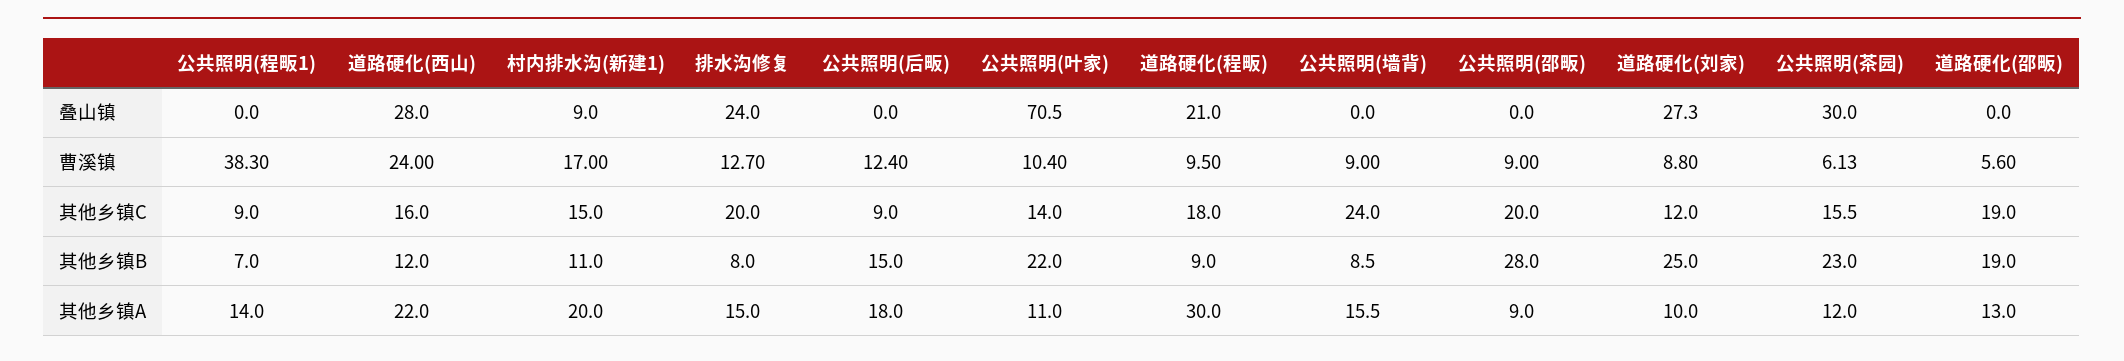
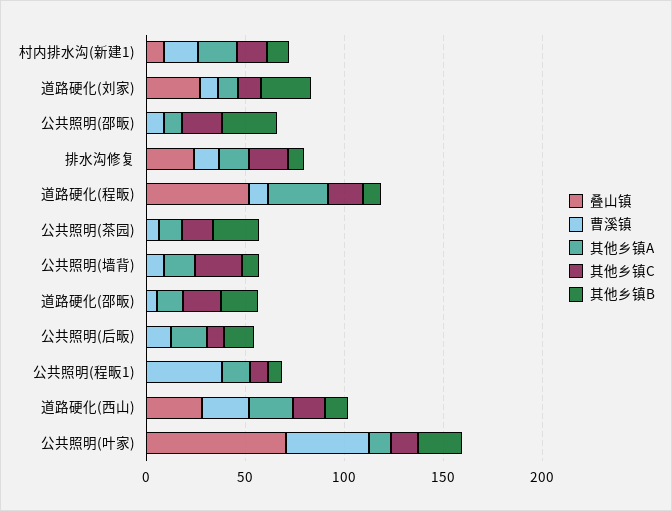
  {
    "叠山镇": {
      "公共照明(程畈1)": 0,
      "道路硬化(西山)": 28,
      "村内排水沟(新建1)": 9,
      "排水沟修复": 24,
      "公共照明(后畈)": 0,
      "公共照明(叶家)": 70.5,
-     "道路硬化(程畈)": 21,
+     "道路硬化(程畈)": 50,
      "公共照明(墙背)": 0,
      "公共照明(邵畈)": 0,
      "道路硬化(刘家)": 27.3,
-     "公共照明(茶园)": 30,
+     "公共照明(茶园)": 0,
      "道路硬化(邵畈)": 0
    },
    "曹溪镇": {
      "公共照明(程畈1)": 38.3,
      "道路硬化(西山)": 24,
      "村内排水沟(新建1)": 17,
      "排水沟修复": 12.7,
      "公共照明(后畈)": 12.4,
-     "公共照明(叶家)": 10.4,
+     "公共照明(叶家)": 40,
      "道路硬化(程畈)": 9.5,
      "公共照明(墙背)": 9,
      "公共照明(邵畈)": 9,
      "道路硬化(刘家)": 8.8,
      "公共照明(茶园)": 6.13,
      "道路硬化(邵畈)": 5.6
    },
    "其他乡镇C": {
      "公共照明(程畈1)": 9,
      "道路硬化(西山)": 16,
      "村内排水沟(新建1)": 15,
      "排水沟修复": 20,
      "公共照明(后畈)": 9,
      "公共照明(叶家)": 14,
      "道路硬化(程畈)": 18,
      "公共照明(墙背)": 24,
      "公共照明(邵畈)": 20,
      "道路硬化(刘家)": 12,
      "公共照明(茶园)": 15.5,
      "道路硬化(邵畈)": 19
    },
    "其他乡镇B": {
      "公共照明(程畈1)": 7,
      "道路硬化(西山)": 12,
      "村内排水沟(新建1)": 11,
      "排水沟修复": 8,
      "公共照明(后畈)": 15,
      "公共照明(叶家)": 22,
      "道路硬化(程畈)": 9,
      "公共照明(墙背)": 8.5,
      "公共照明(邵畈)": 28,
      "道路硬化(刘家)": 25,
      "公共照明(茶园)": 23,
      "道路硬化(邵畈)": 19
    },
    "其他乡镇A": {
      "公共照明(程畈1)": 14,
      "道路硬化(西山)": 22,
      "村内排水沟(新建1)": 20,
      "排水沟修复": 15,
      "公共照明(后畈)": 18,
      "公共照明(叶家)": 11,
      "道路硬化(程畈)": 30,
      "公共照明(墙背)": 15.5,
      "公共照明(邵畈)": 9,
      "道路硬化(刘家)": 10,
      "公共照明(茶园)": 12,
      "道路硬化(邵畈)": 13
    }
  }

